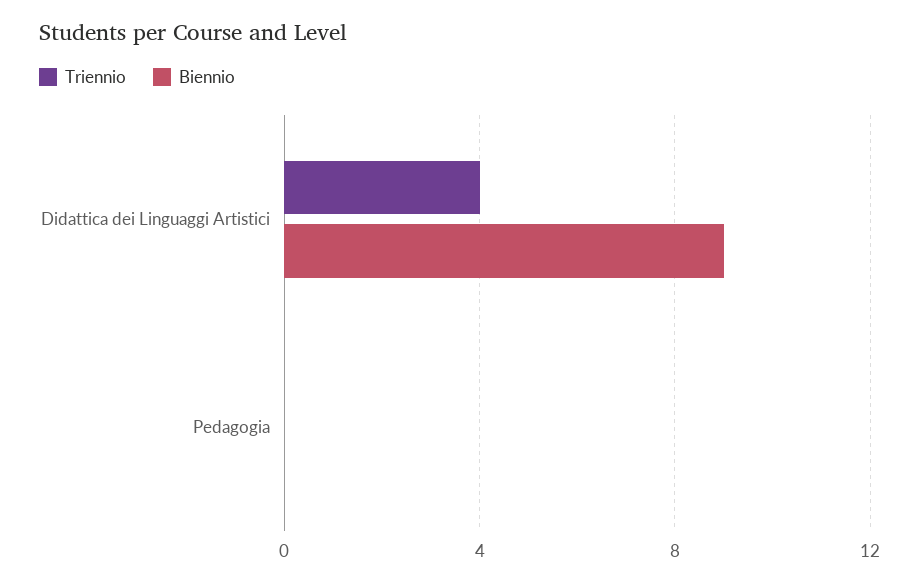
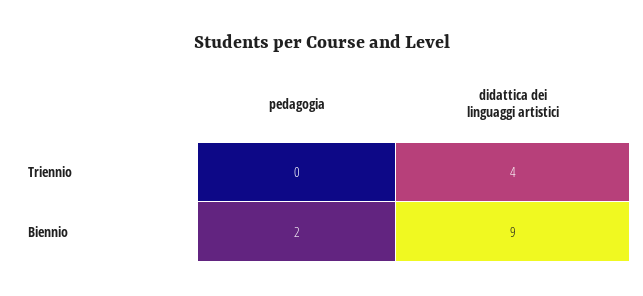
  {
    "Triennio": {
      "Didattica dei Linguaggi Artistici": 4,
      "Pedagogia": 0
    },
    "Biennio": {
      "Didattica dei Linguaggi Artistici": 9,
-     "Pedagogia": 0
+     "Pedagogia": 2
    }
  }

